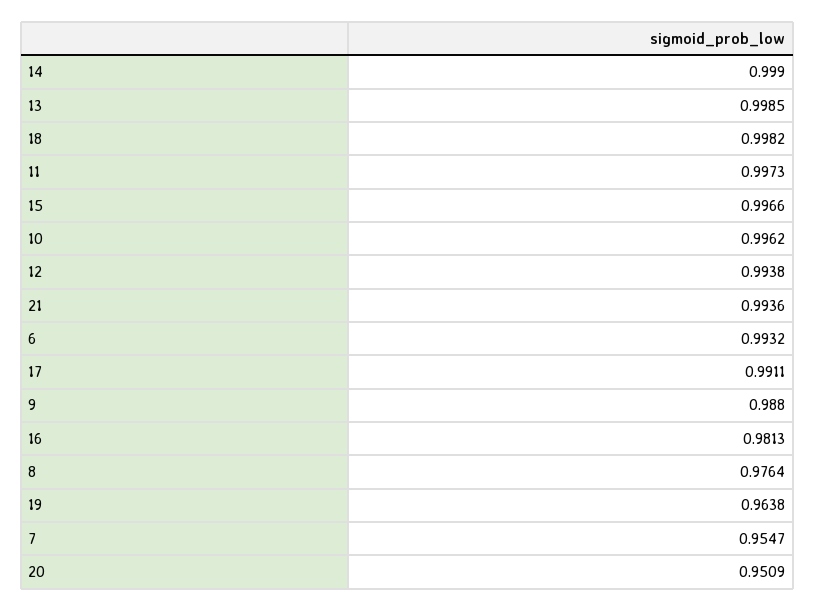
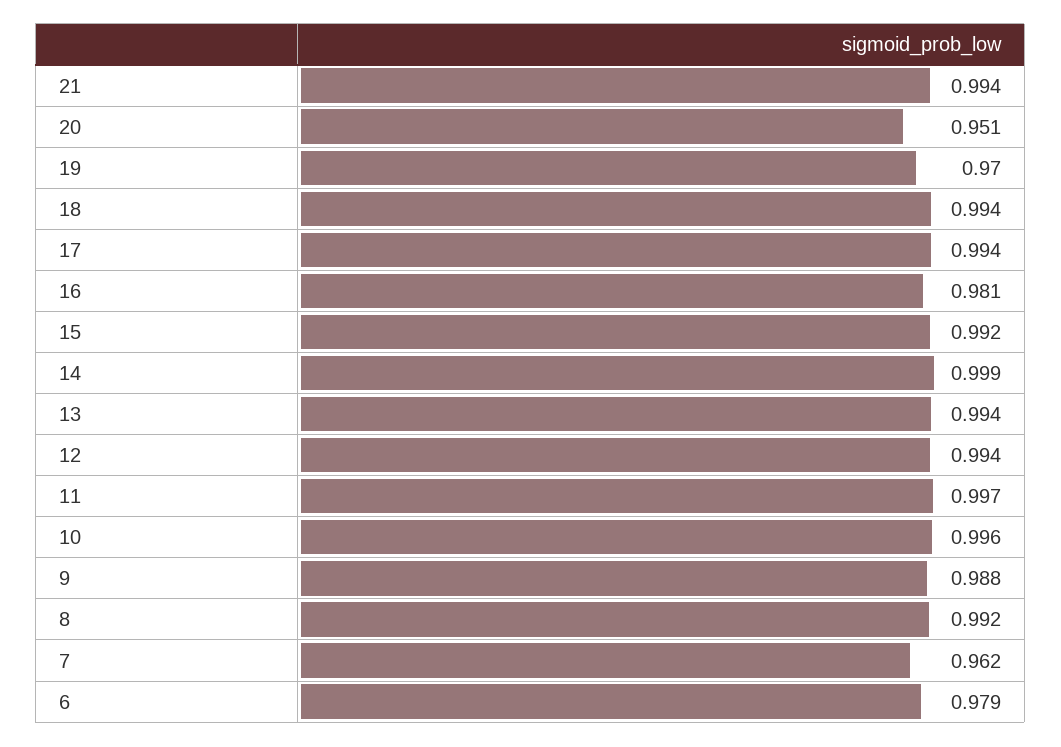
  {
    "14": 0.999,
-   "13": 0.9985,
+   "13": 0.994,
-   "18": 0.9982,
+   "18": 0.994,
    "11": 0.9973,
-   "15": 0.9966,
+   "15": 0.992,
    "10": 0.9962,
    "12": 0.9938,
    "21": 0.9936,
-   "6": 0.9932,
+   "6": 0.979,
-   "17": 0.9911,
+   "17": 0.994,
    "9": 0.988,
    "16": 0.9813,
-   "8": 0.9764,
+   "8": 0.992,
-   "19": 0.9638,
+   "19": 0.97,
-   "7": 0.9547,
+   "7": 0.962,
    "20": 0.9509
  }

